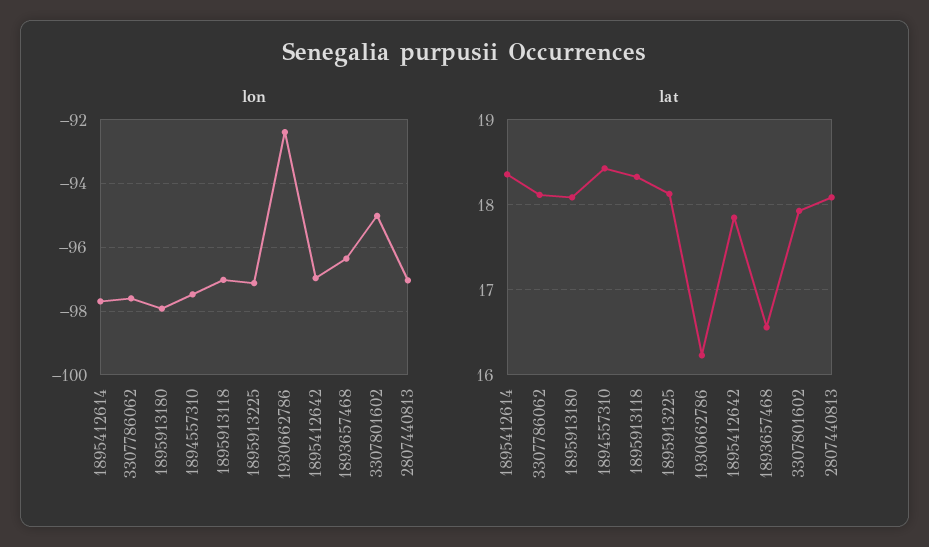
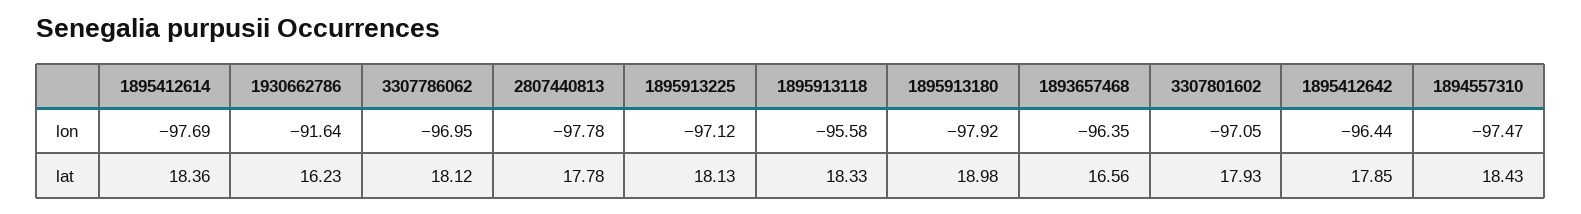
  {
    "lon": {
      "1895412614": -97.69,
-     "3307786062": -97.6,
+     "3307786062": -96.95,
      "1895913180": -97.92,
      "1894557310": -97.47,
-     "1895913118": -97,
+     "1895913118": -95.58,
      "1895913225": -97.12,
-     "1930662786": -92.4,
+     "1930662786": -91.64,
-     "1895412642": -97,
+     "1895412642": -96.44,
      "1893657468": -96.35,
-     "3307801602": -95,
+     "3307801602": -97.05,
-     "2807440813": -97
+     "2807440813": -97.78
    },
    "lat": {
      "1895412614": 18.36,
      "3307786062": 18.12,
-     "1895913180": 18.1,
+     "1895913180": 18.98,
      "1894557310": 18.43,
      "1895913118": 18.33,
      "1895913225": 18.13,
      "1930662786": 16.23,
      "1895412642": 17.85,
      "1893657468": 16.56,
      "3307801602": 17.93,
-     "2807440813": 18.1
+     "2807440813": 17.78
    }
  }

